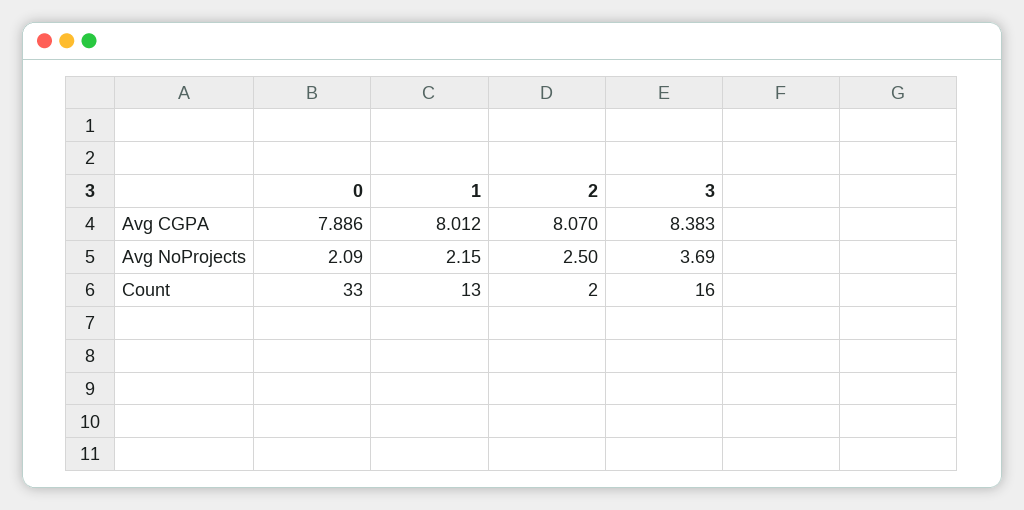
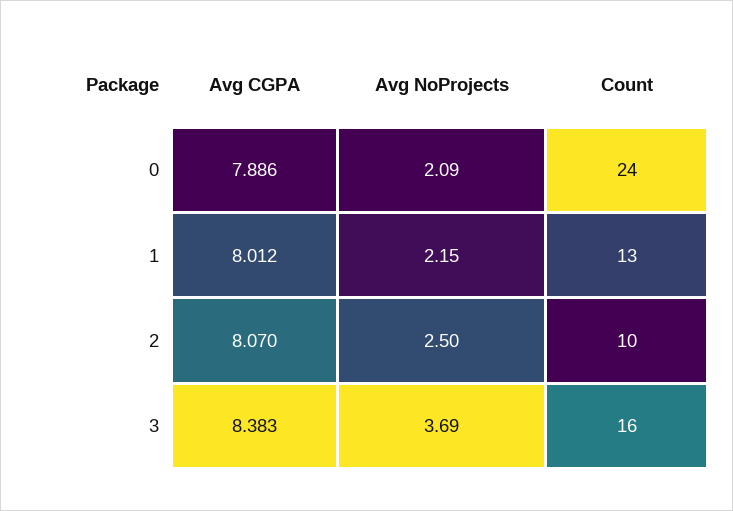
  {
    "0": {
      "Avg CGPA": 7.886,
      "Avg NoProjects": 2.09,
-     "Count": 33
+     "Count": 24
    },
    "1": {
      "Avg CGPA": 8.012,
      "Avg NoProjects": 2.15,
      "Count": 13
    },
    "2": {
      "Avg CGPA": 8.07,
      "Avg NoProjects": 2.5,
-     "Count": 2
+     "Count": 10
    },
    "3": {
      "Avg CGPA": 8.383,
      "Avg NoProjects": 3.69,
      "Count": 16
    }
  }

